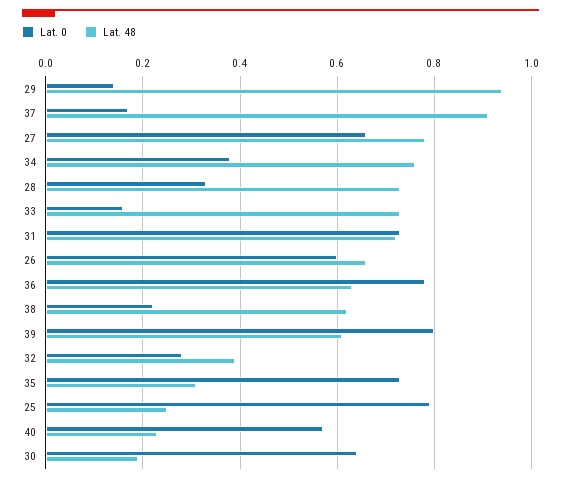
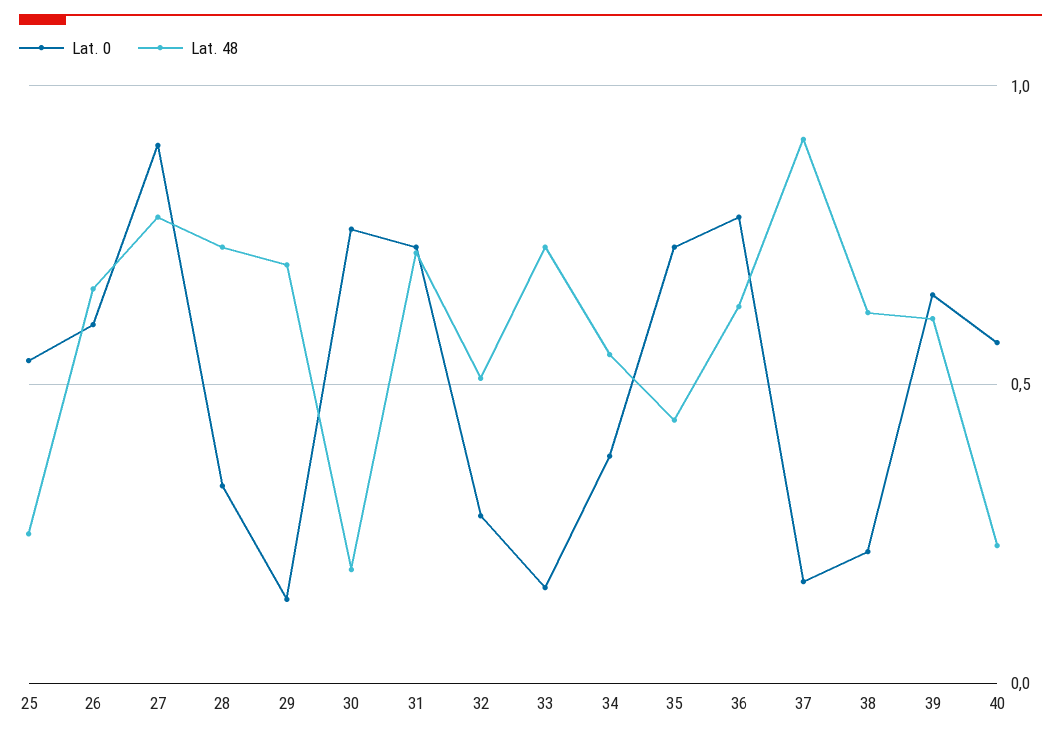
  {
    "Lat. 0": {
      "29": 0.15,
      "37": 0.15,
-     "27": 0.65,
+     "27": 0.9,
      "34": 0.4,
      "28": 0.35,
      "33": 0.15,
      "31": 0.75,
      "26": 0.6,
      "36": 0.8,
      "38": 0.2,
-     "39": 0.8,
+     "39": 0.65,
      "32": 0.3,
      "35": 0.75,
-     "25": 0.8,
+     "25": 0.55,
      "40": 0.55,
-     "30": 0.65
+     "30": 0.75
    },
    "Lat. 48": {
-     "29": 0.95,
+     "29": 0.7,
      "37": 0.9,
      "27": 0.8,
-     "34": 0.75,
+     "34": 0.55,
      "28": 0.75,
      "33": 0.75,
      "31": 0.7,
      "26": 0.65,
      "36": 0.65,
      "38": 0.6,
      "39": 0.6,
-     "32": 0.4,
+     "32": 0.5,
-     "35": 0.3,
+     "35": 0.45,
      "25": 0.25,
      "40": 0.25,
      "30": 0.2
    }
  }

